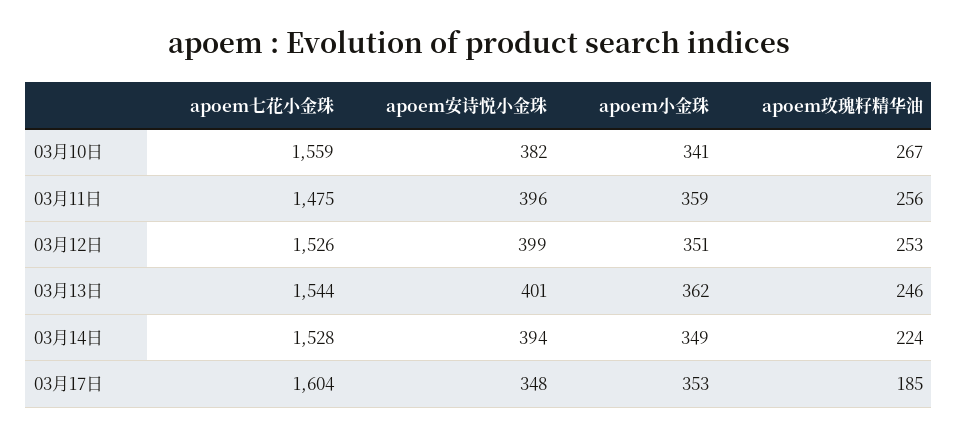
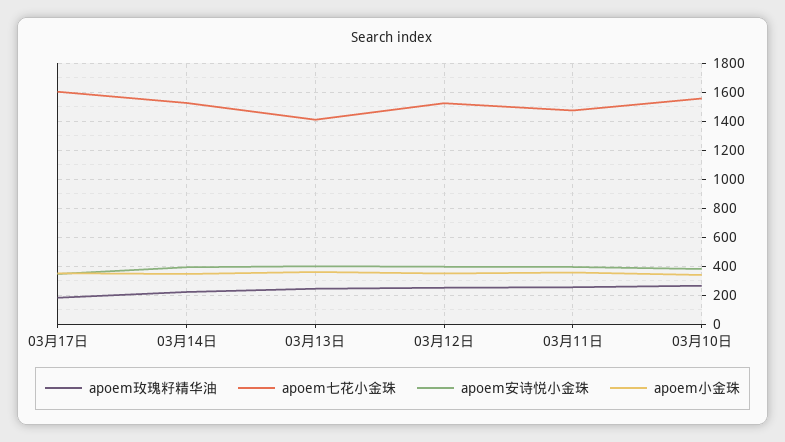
  {
    "apoem七花小金珠": {
      "03月10日": 1559,
      "03月11日": 1475,
      "03月12日": 1526,
-     "03月13日": 1544,
+     "03月13日": 1400,
      "03月14日": 1528,
      "03月17日": 1604
    },
    "apoem安诗悦小金珠": {
      "03月10日": 382,
      "03月11日": 396,
      "03月12日": 399,
      "03月13日": 401,
      "03月14日": 394,
      "03月17日": 348
    },
    "apoem小金珠": {
      "03月10日": 341,
      "03月11日": 359,
      "03月12日": 351,
      "03月13日": 362,
      "03月14日": 349,
      "03月17日": 353
    },
    "apoem玫瑰籽精华油": {
      "03月10日": 267,
      "03月11日": 256,
      "03月12日": 253,
      "03月13日": 246,
      "03月14日": 224,
      "03月17日": 185
    }
  }

